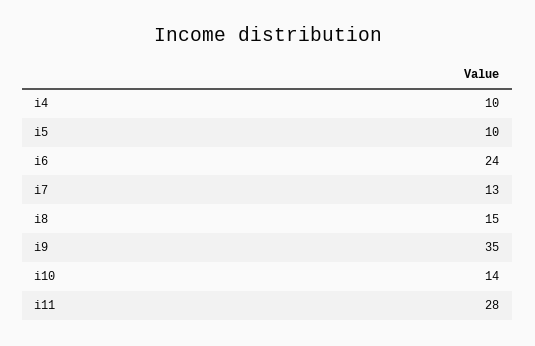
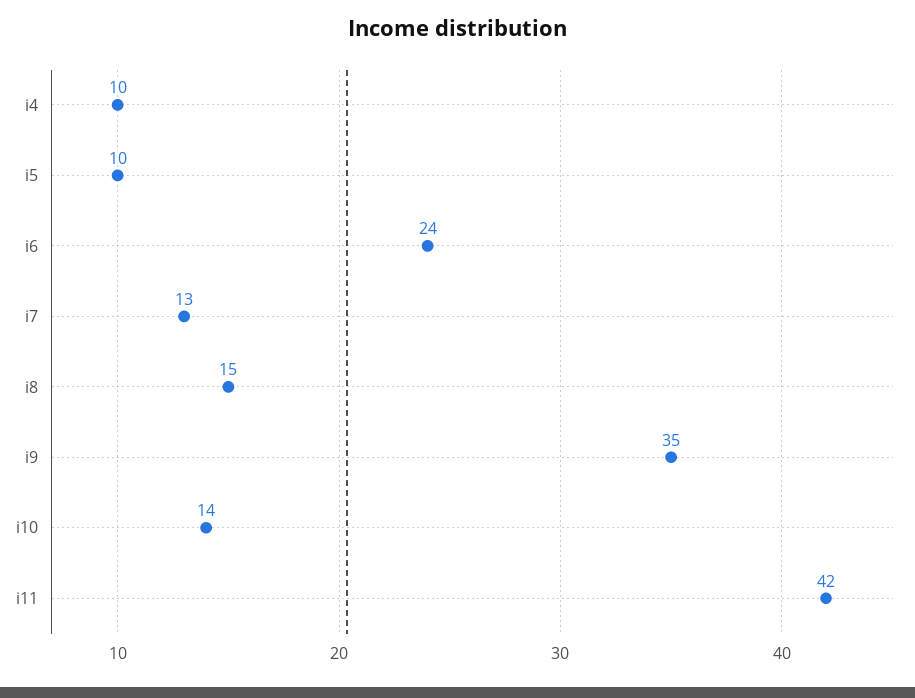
  {
    "i4": 10,
    "i5": 10,
    "i6": 24,
    "i7": 13,
    "i8": 15,
    "i9": 35,
    "i10": 14,
-   "i11": 28
+   "i11": 42
  }

